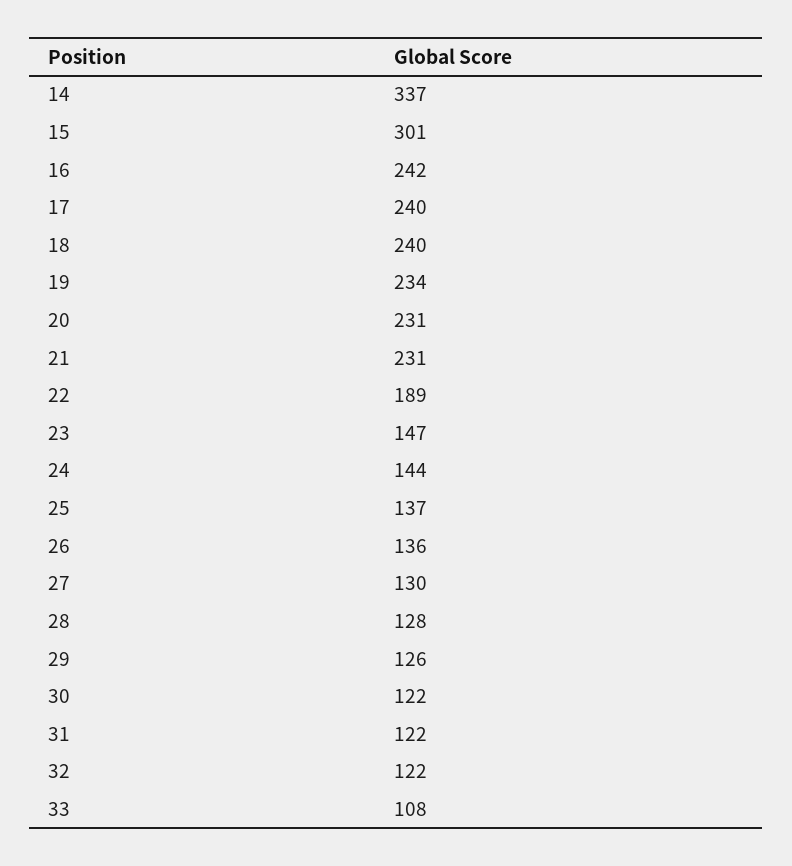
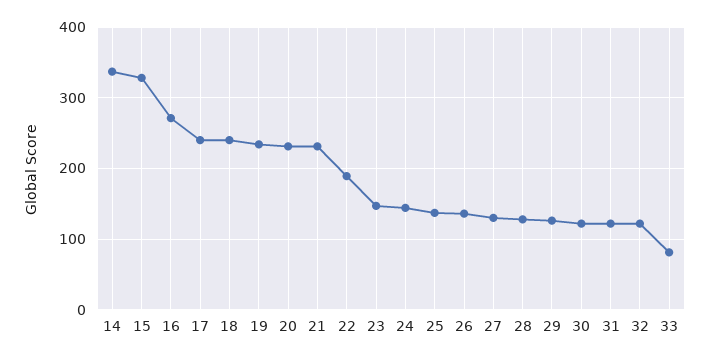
  {
    "14": 337,
-   "15": 301,
+   "15": 330,
-   "16": 242,
+   "16": 270,
    "17": 240,
    "18": 240,
    "19": 234,
    "20": 231,
    "21": 231,
    "22": 189,
    "23": 147,
    "24": 144,
    "25": 137,
    "26": 136,
    "27": 130,
    "28": 128,
    "29": 126,
    "30": 122,
    "31": 122,
    "32": 122,
-   "33": 108
+   "33": 80
  }

